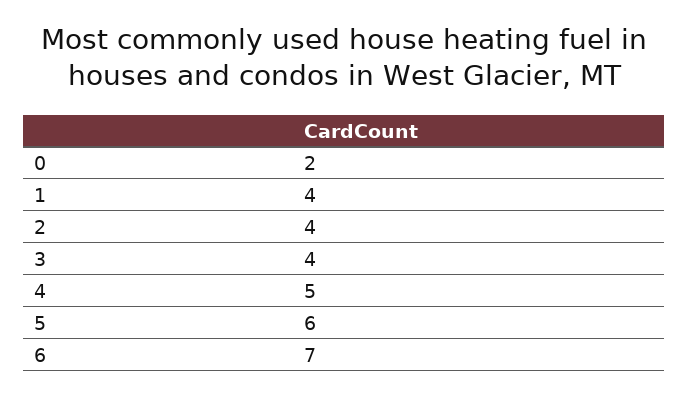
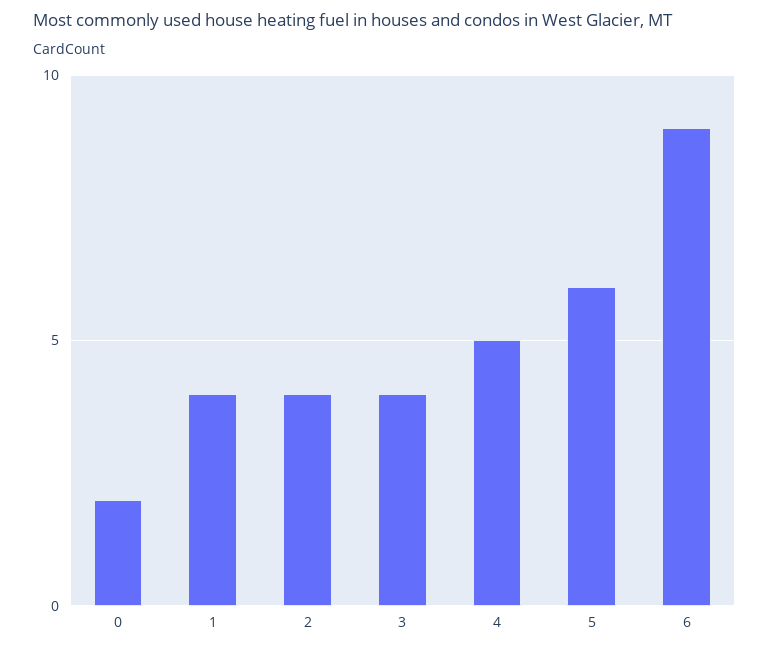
  {
    "0": 2,
    "1": 4,
    "2": 4,
    "3": 4,
    "4": 5,
    "5": 6,
-   "6": 7
+   "6": 9
  }

